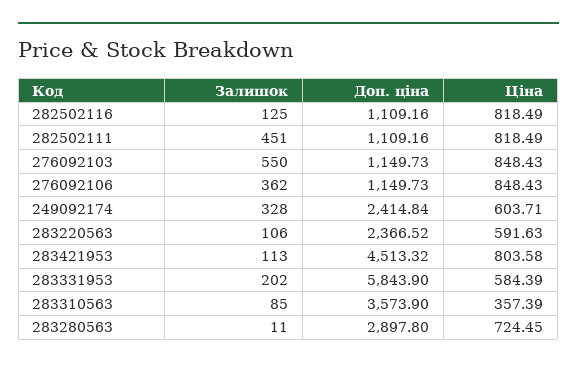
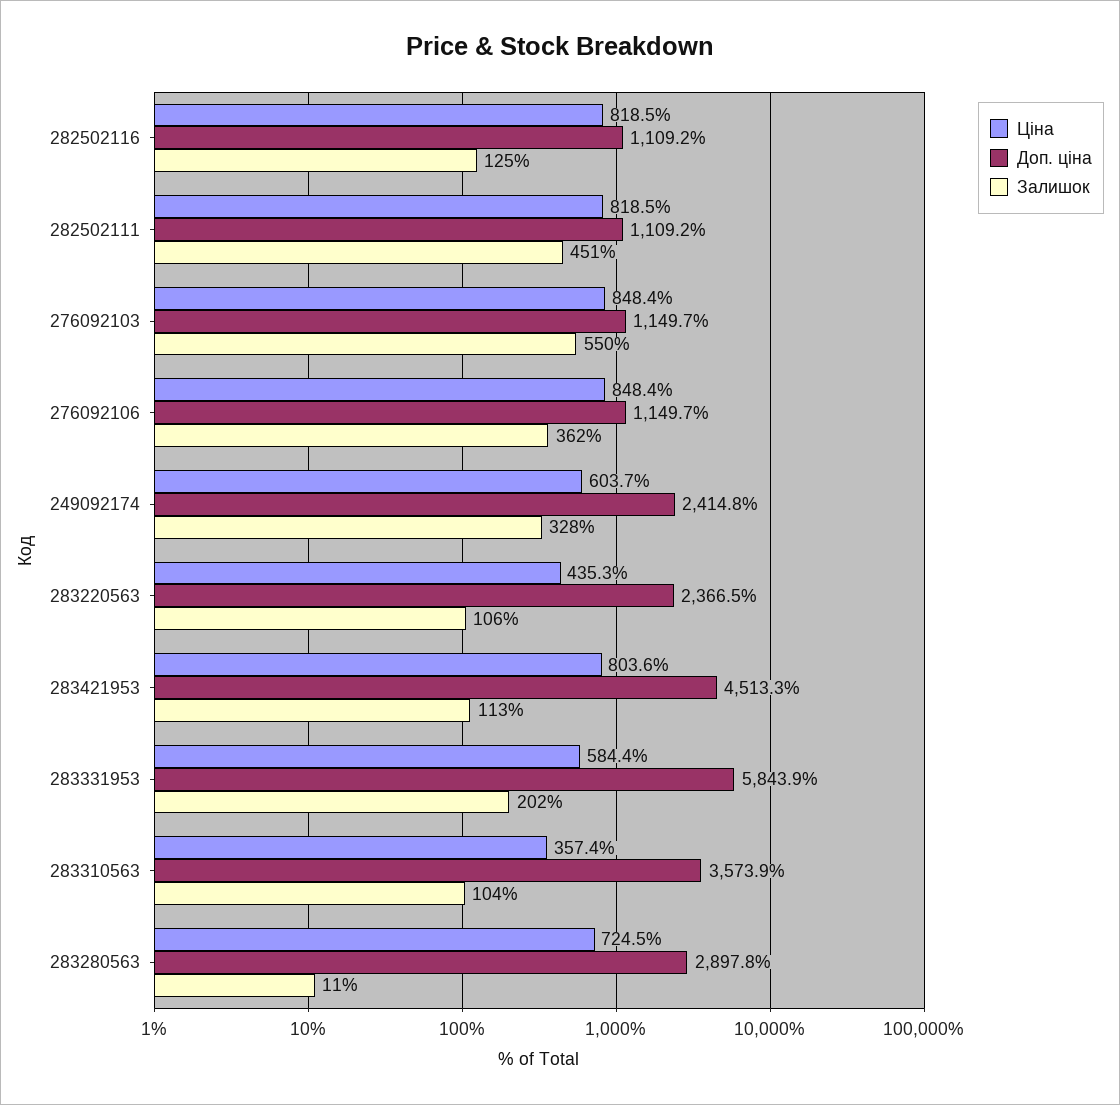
  {
    "Залишок": {
      "282502116": 125,
      "282502111": 451,
      "276092103": 550,
      "276092106": 362,
      "249092174": 328,
      "283220563": 106,
      "283421953": 113,
      "283331953": 202,
-     "283310563": 85,
+     "283310563": 104,
      "283280563": 11
    },
    "Доп. ціна": {
      "282502116": 1109.16,
      "282502111": 1109.16,
      "276092103": 1149.73,
      "276092106": 1149.73,
      "249092174": 2414.84,
      "283220563": 2366.52,
      "283421953": 4513.32,
      "283331953": 5843.9,
      "283310563": 3573.9,
      "283280563": 2897.8
    },
    "Ціна": {
      "282502116": 818.49,
      "282502111": 818.49,
      "276092103": 848.43,
      "276092106": 848.43,
      "249092174": 603.71,
-     "283220563": 591.63,
+     "283220563": 435.3,
      "283421953": 803.58,
      "283331953": 584.39,
      "283310563": 357.39,
      "283280563": 724.45
    }
  }

